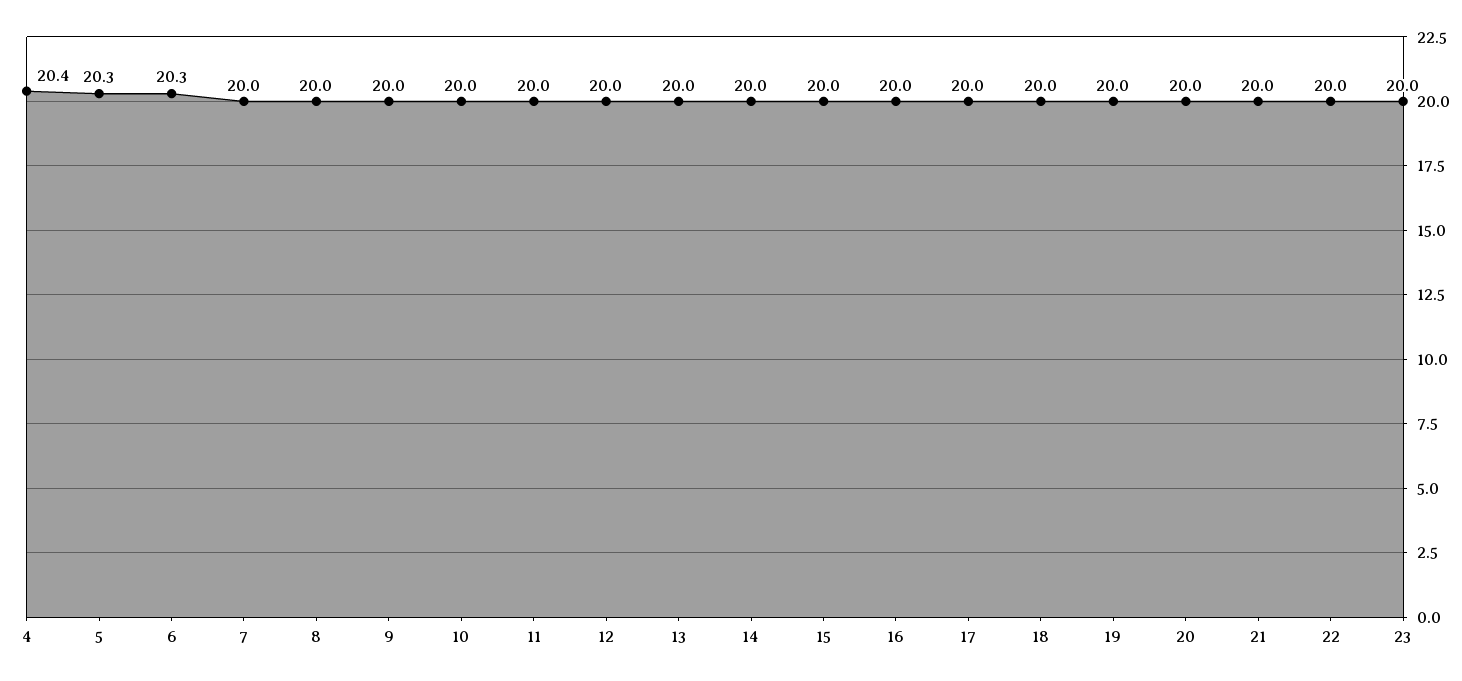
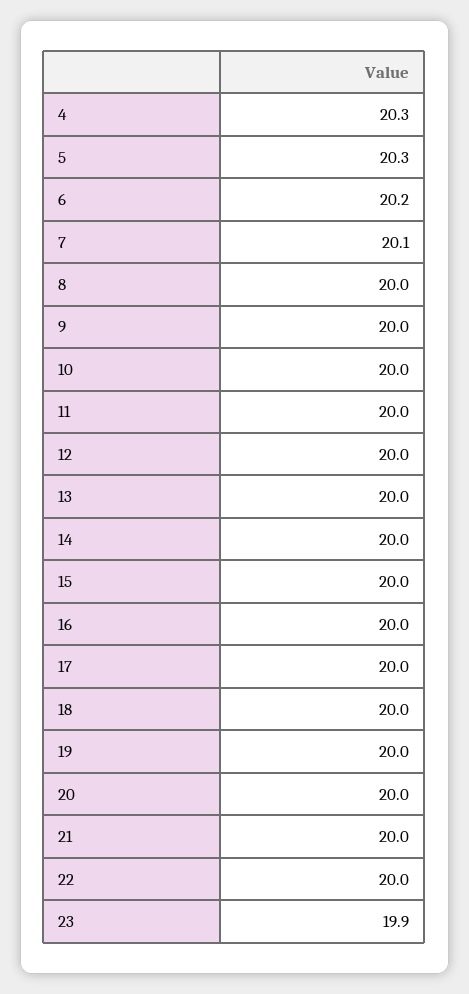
  {
-   "4": 20.4,
+   "4": 20.3,
    "5": 20.3,
-   "6": 20.3,
+   "6": 20.2,
-   "7": 20,
+   "7": 20.1,
    "8": 20,
    "9": 20,
    "10": 20,
    "11": 20,
    "12": 20,
    "13": 20,
    "14": 20,
    "15": 20,
    "16": 20,
    "17": 20,
    "18": 20,
    "19": 20,
    "20": 20,
    "21": 20,
    "22": 20,
-   "23": 20
+   "23": 19.9
  }

